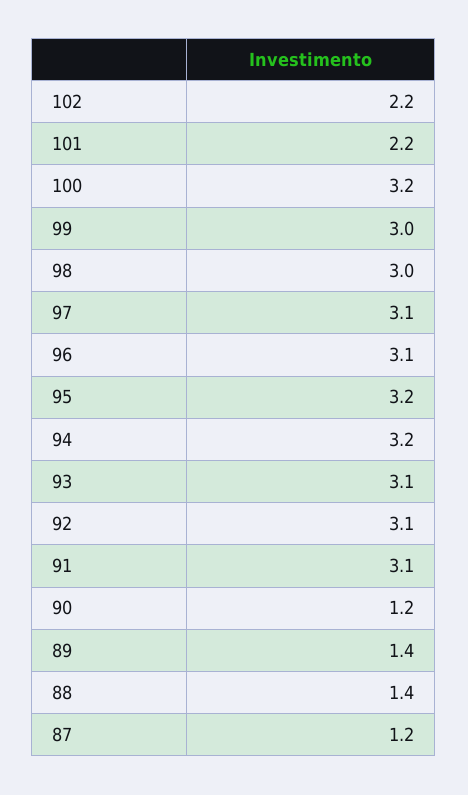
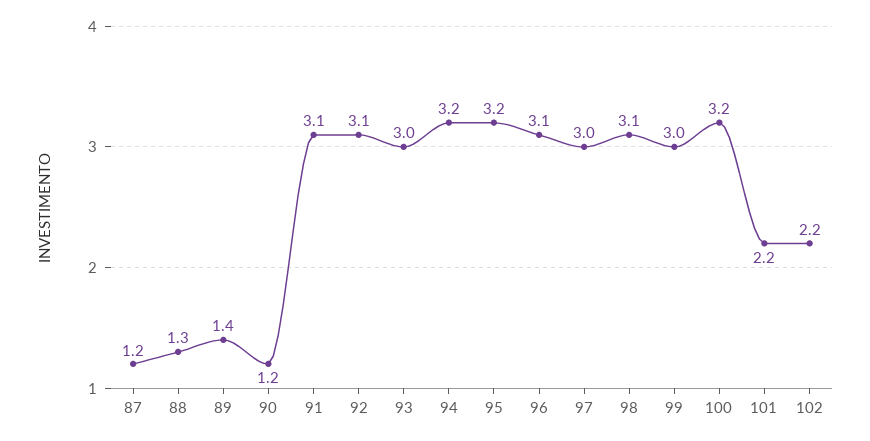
  {
    "102": 2.2,
    "101": 2.2,
    "100": 3.2,
    "99": 3,
-   "98": 3,
+   "98": 3.1,
-   "97": 3.1,
+   "97": 3,
    "96": 3.1,
    "95": 3.2,
    "94": 3.2,
-   "93": 3.1,
+   "93": 3,
    "92": 3.1,
    "91": 3.1,
    "90": 1.2,
    "89": 1.4,
-   "88": 1.4,
+   "88": 1.3,
    "87": 1.2
  }

